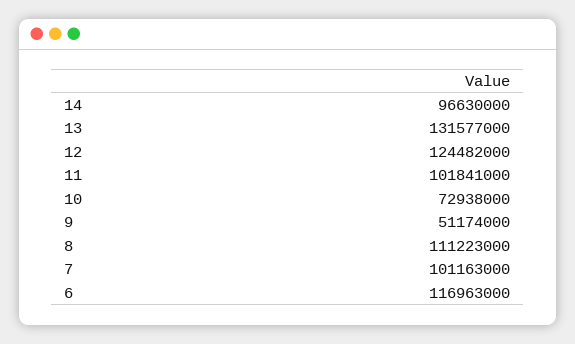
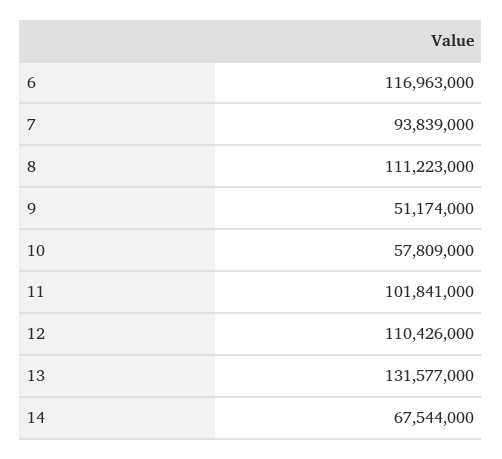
  {
-   "14": 96630000,
+   "14": 67544000,
    "13": 131577000,
-   "12": 124482000,
+   "12": 110426000,
    "11": 101841000,
-   "10": 72938000,
+   "10": 57809000,
    "9": 51174000,
    "8": 111223000,
-   "7": 101163000,
+   "7": 93839000,
    "6": 116963000
  }

